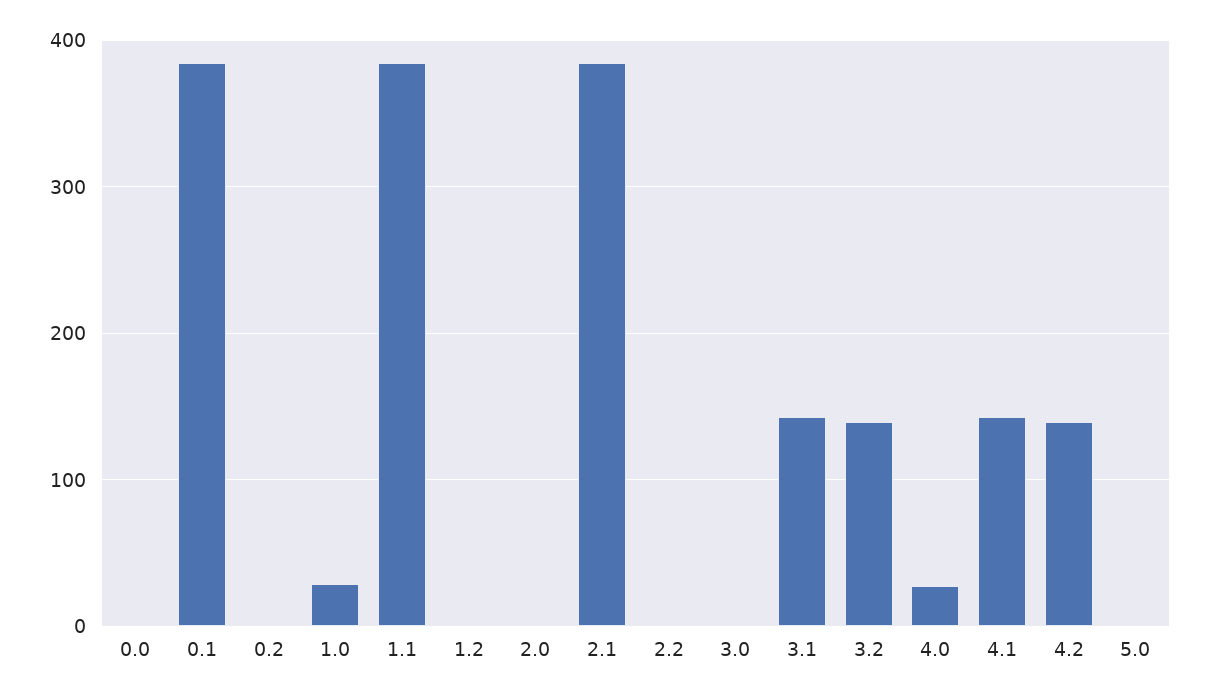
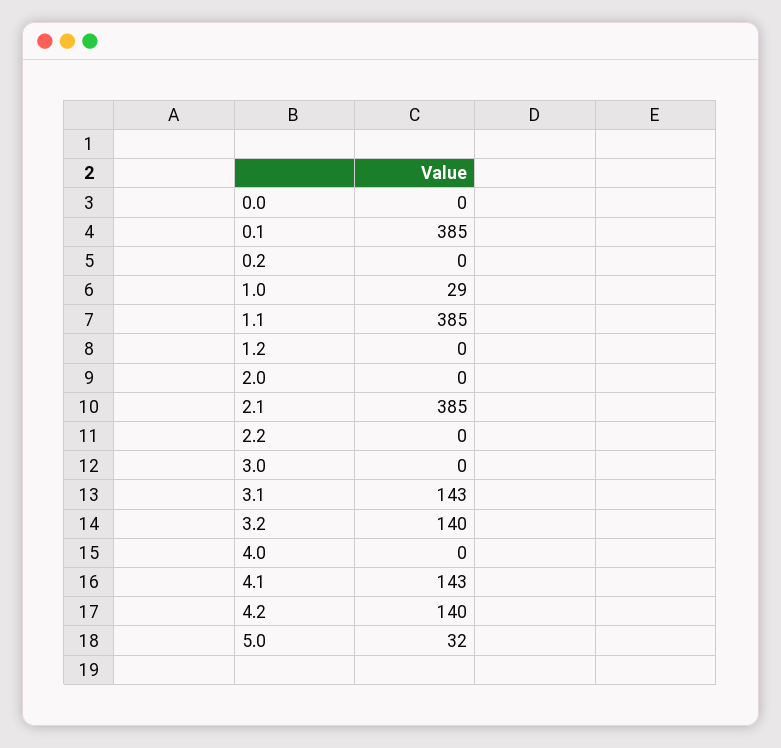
  {
    "0.0": 0,
    "0.1": 385,
    "0.2": 0,
    "1.0": 29,
    "1.1": 385,
    "1.2": 0,
    "2.0": 0,
    "2.1": 385,
    "2.2": 0,
    "3.0": 0,
    "3.1": 143,
    "3.2": 140,
-   "4.0": 30,
+   "4.0": 0,
    "4.1": 143,
    "4.2": 140,
-   "5.0": 0
+   "5.0": 32
  }

